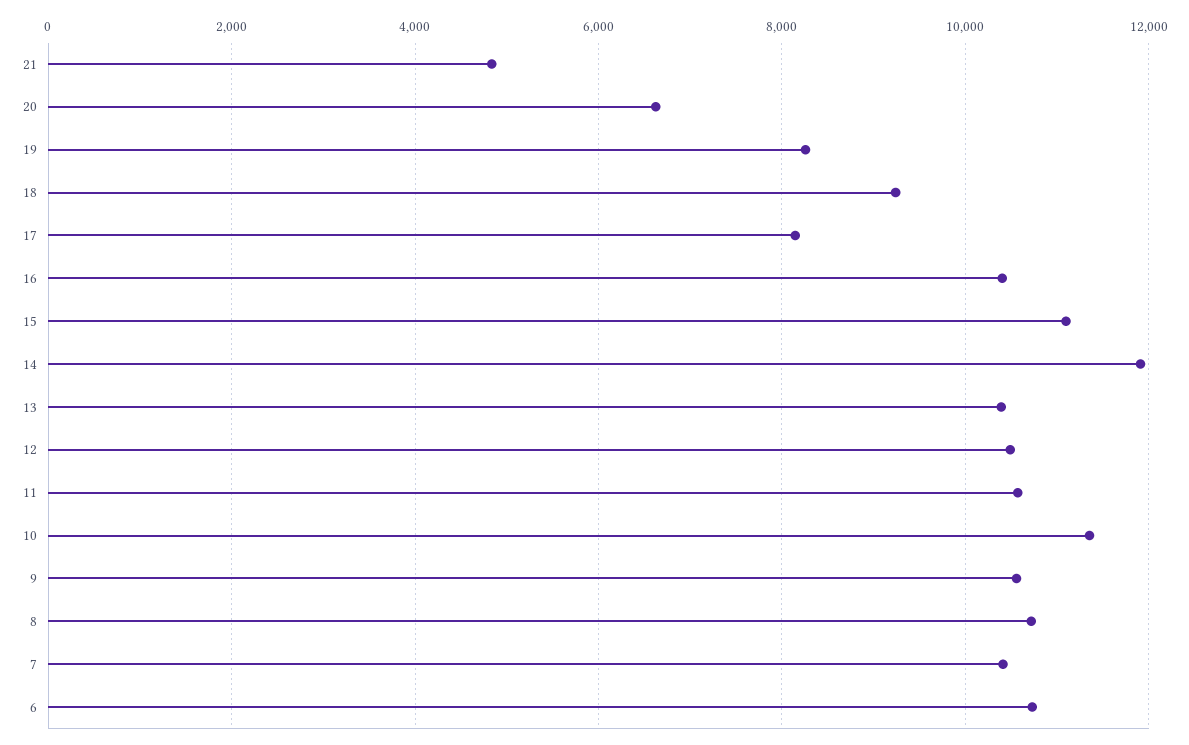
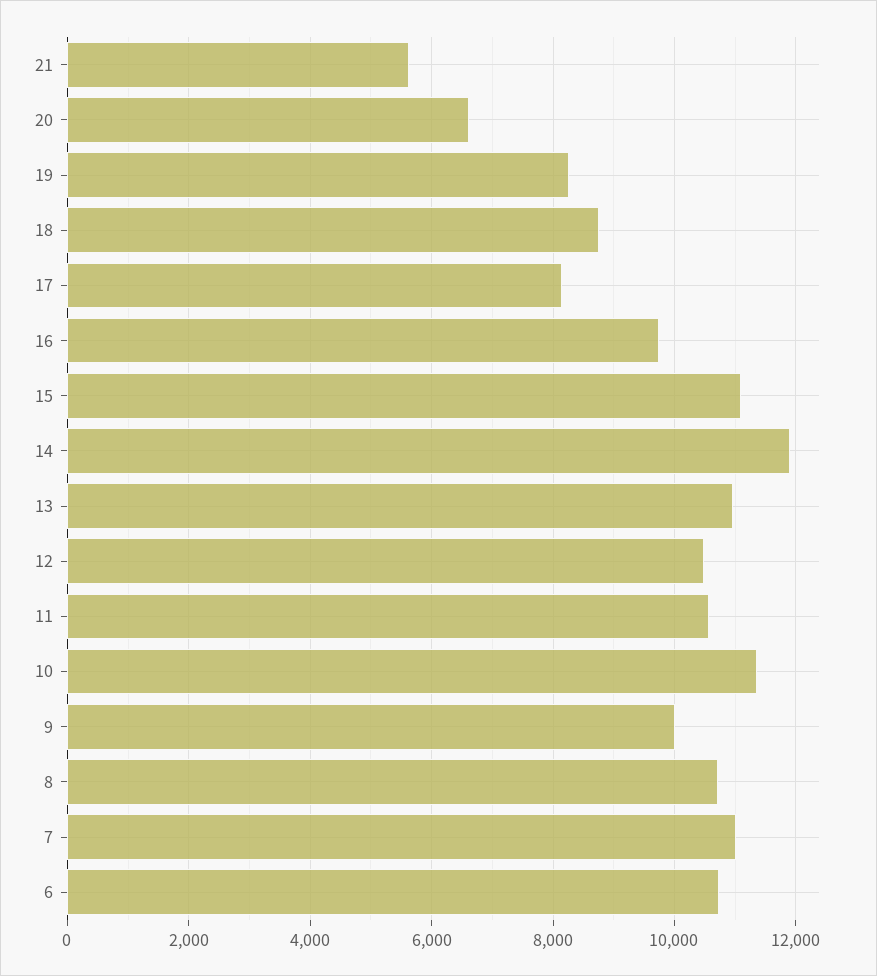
  {
-   "21": 4800,
+   "21": 5600,
    "20": 6600,
    "19": 8200,
-   "18": 9200,
+   "18": 8800,
    "17": 8200,
-   "16": 10400,
+   "16": 9800,
    "15": 11000,
    "14": 12000,
-   "13": 10400,
+   "13": 11000,
    "12": 10400,
    "11": 10600,
    "10": 11400,
-   "9": 10600,
+   "9": 10000,
    "8": 10800,
-   "7": 10400,
+   "7": 11000,
    "6": 10800
  }

